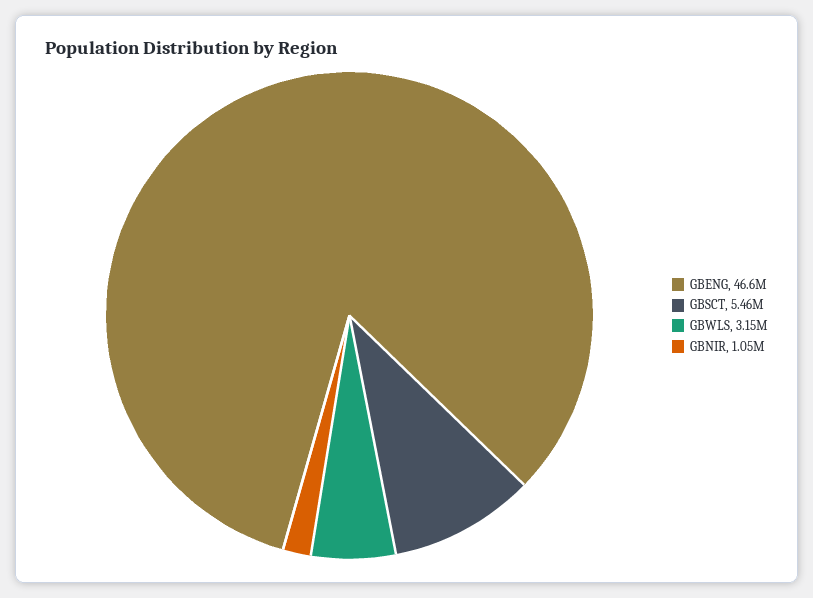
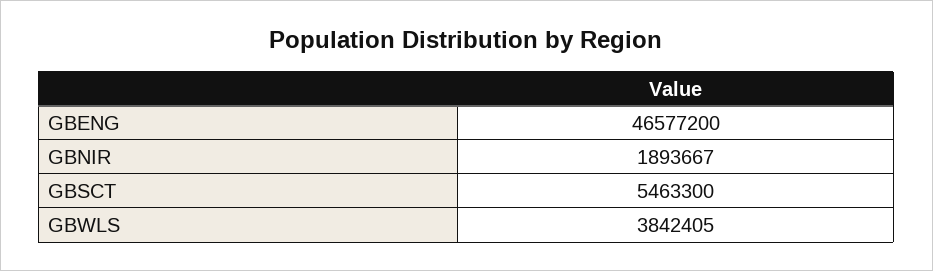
  {
    "GBENG": 46577200,
    "GBSCT": 5463300,
-   "GBWLS": 3150000,
+   "GBWLS": 3842405,
-   "GBNIR": 1050000
+   "GBNIR": 1893667
  }

